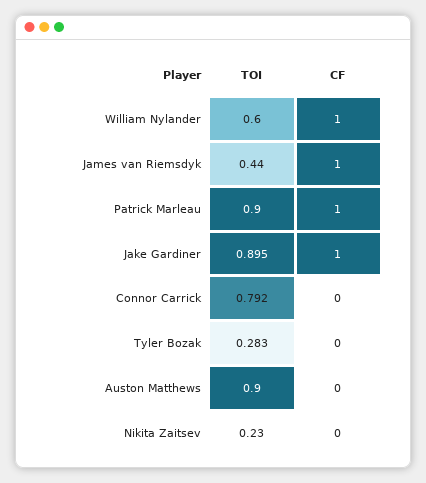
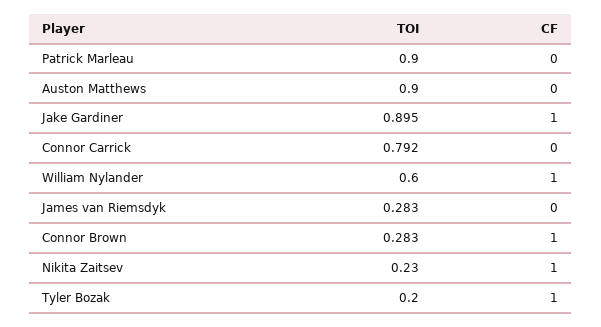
  {
    "TOI": {
      "William Nylander": 0.6,
-     "James van Riemsdyk": 0.44,
+     "James van Riemsdyk": 0.283,
      "Patrick Marleau": 0.9,
      "Jake Gardiner": 0.895,
      "Connor Carrick": 0.792,
-     "Tyler Bozak": 0.283,
+     "Tyler Bozak": 0.2,
      "Auston Matthews": 0.9,
-     "Nikita Zaitsev": 0.23
+     "Nikita Zaitsev": 0.23,
+     "Connor Brown": 0.283
    },
    "CF": {
      "William Nylander": 1,
-     "James van Riemsdyk": 1,
+     "James van Riemsdyk": 0,
-     "Patrick Marleau": 1,
+     "Patrick Marleau": 0,
      "Jake Gardiner": 1,
      "Connor Carrick": 0,
-     "Tyler Bozak": 0,
+     "Tyler Bozak": 1,
      "Auston Matthews": 0,
-     "Nikita Zaitsev": 0
+     "Nikita Zaitsev": 1,
+     "Connor Brown": 1
    }
  }

